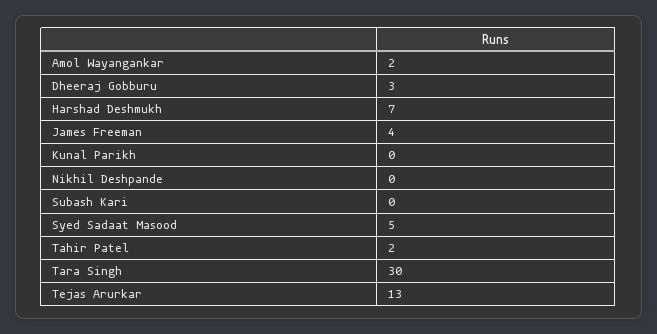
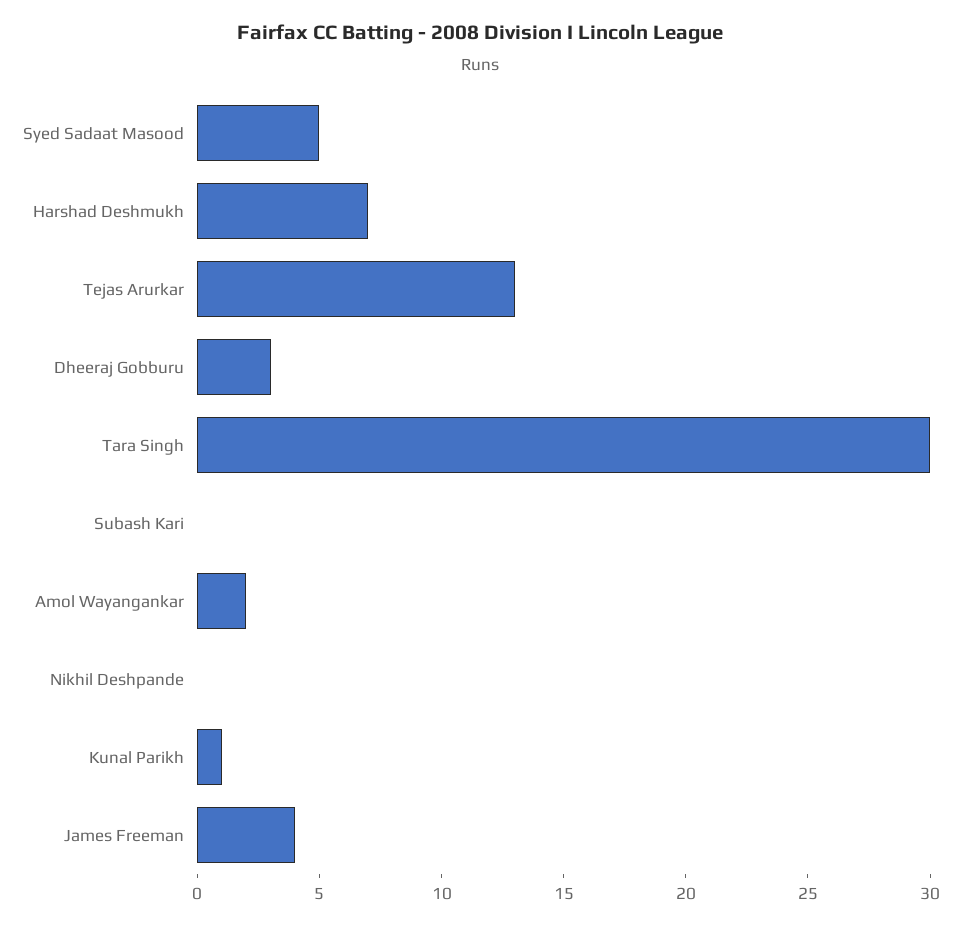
  {
    "Amol Wayangankar": 2,
    "Dheeraj Gobburu": 3,
    "Harshad Deshmukh": 7,
    "James Freeman": 4,
-   "Kunal Parikh": 0,
+   "Kunal Parikh": 1,
    "Nikhil Deshpande": 0,
    "Subash Kari": 0,
    "Syed Sadaat Masood": 5,
-   "Tahir Patel": 2,
    "Tara Singh": 30,
    "Tejas Arurkar": 13
  }

